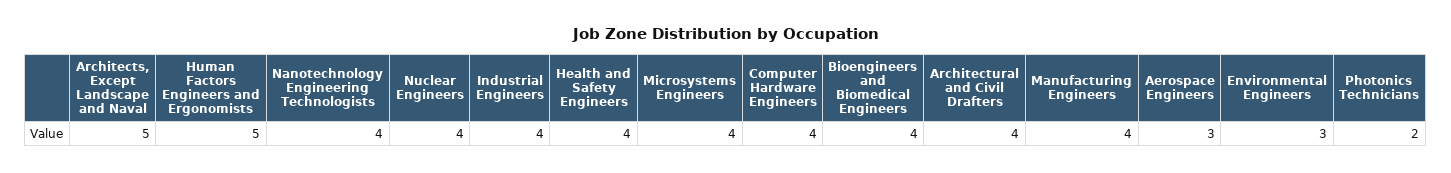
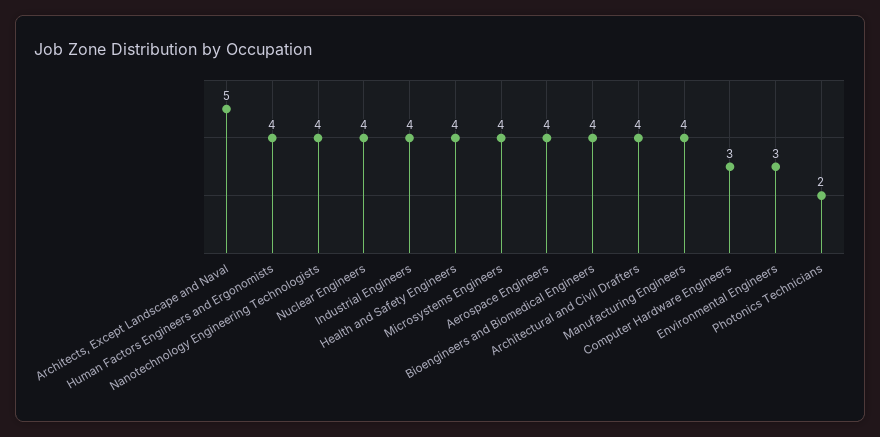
  {
    "Architects, Except Landscape and Naval": 5,
-   "Human Factors Engineers and Ergonomists": 5,
+   "Human Factors Engineers and Ergonomists": 4,
    "Nanotechnology Engineering Technologists": 4,
    "Nuclear Engineers": 4,
    "Industrial Engineers": 4,
    "Health and Safety Engineers": 4,
    "Microsystems Engineers": 4,
-   "Computer Hardware Engineers": 4,
+   "Computer Hardware Engineers": 3,
    "Bioengineers and Biomedical Engineers": 4,
    "Architectural and Civil Drafters": 4,
    "Manufacturing Engineers": 4,
-   "Aerospace Engineers": 3,
+   "Aerospace Engineers": 4,
    "Environmental Engineers": 3,
    "Photonics Technicians": 2
  }

